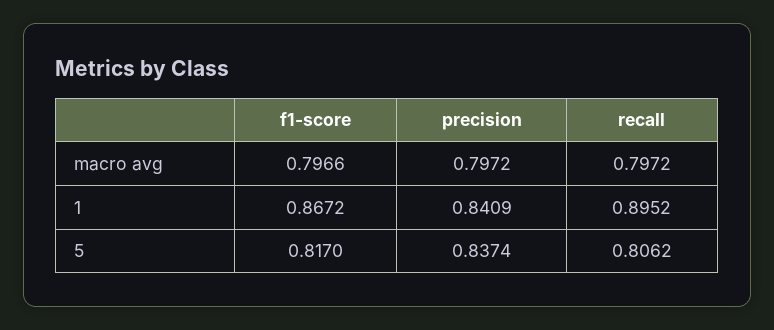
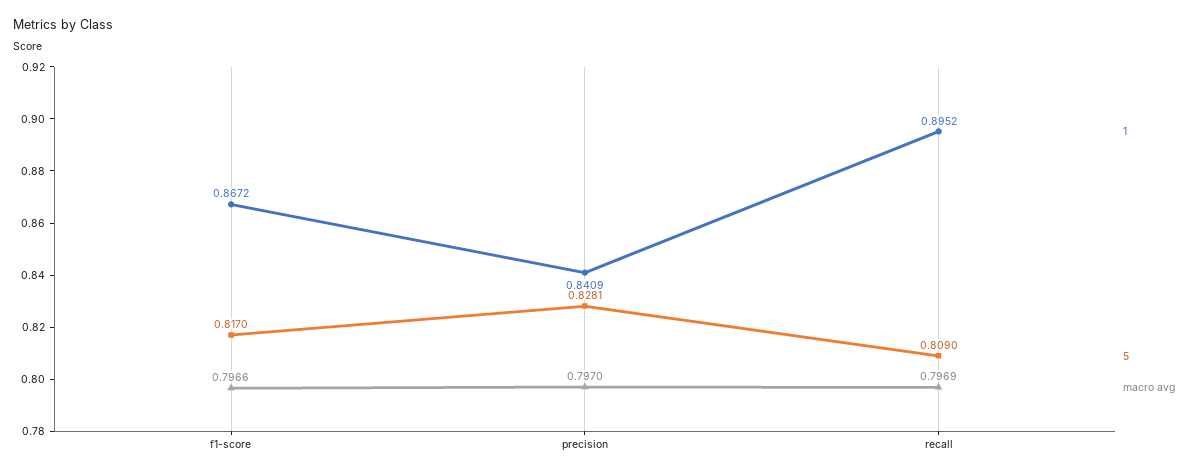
  {
    "macro avg": {
      "f1-score": 0.7966,
-     "precision": 0.7972,
+     "precision": 0.797,
-     "recall": 0.7972
+     "recall": 0.7969
    },
    "1": {
      "f1-score": 0.8672,
      "precision": 0.8409,
      "recall": 0.8952
    },
    "5": {
      "f1-score": 0.817,
-     "precision": 0.8374,
+     "precision": 0.8281,
-     "recall": 0.8062
+     "recall": 0.809
    }
  }

